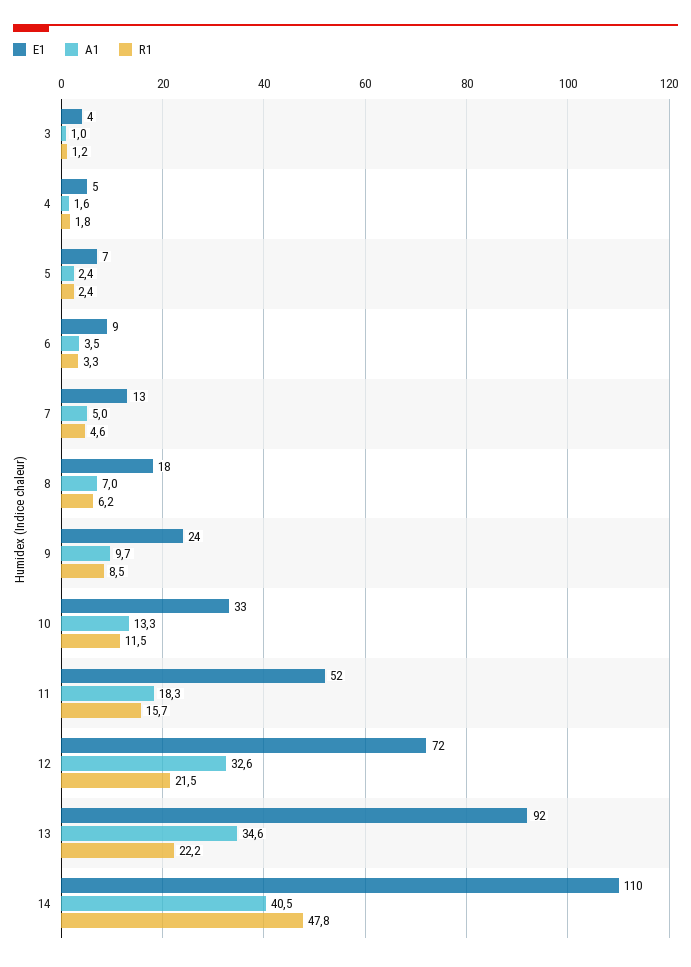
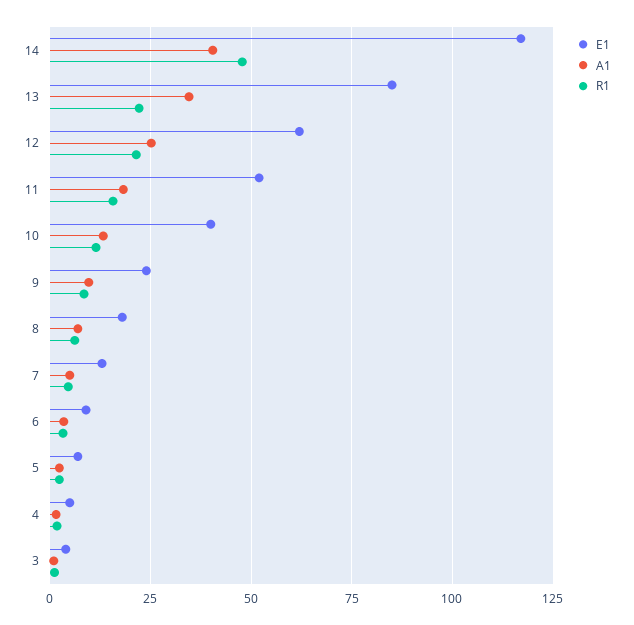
  {
    "E1": {
      "3": 4,
      "4": 5,
      "5": 7,
      "6": 9,
      "7": 13,
      "8": 18,
      "9": 24,
-     "10": 33,
+     "10": 40,
      "11": 52,
-     "12": 72,
+     "12": 62.5,
-     "13": 92,
+     "13": 85,
-     "14": 110
+     "14": 117.5
    },
    "A1": {
      "3": 1,
      "4": 1.6,
      "5": 2.4,
      "6": 3.5,
      "7": 5,
      "8": 7,
      "9": 9.7,
      "10": 13.3,
      "11": 18.3,
-     "12": 32.6,
+     "12": 25,
      "13": 34.6,
      "14": 40.5
    },
    "R1": {
      "3": 1.2,
      "4": 1.8,
      "5": 2.4,
      "6": 3.3,
      "7": 4.6,
      "8": 6.2,
      "9": 8.5,
      "10": 11.5,
      "11": 15.7,
      "12": 21.5,
      "13": 22.2,
      "14": 47.8
    }
  }

